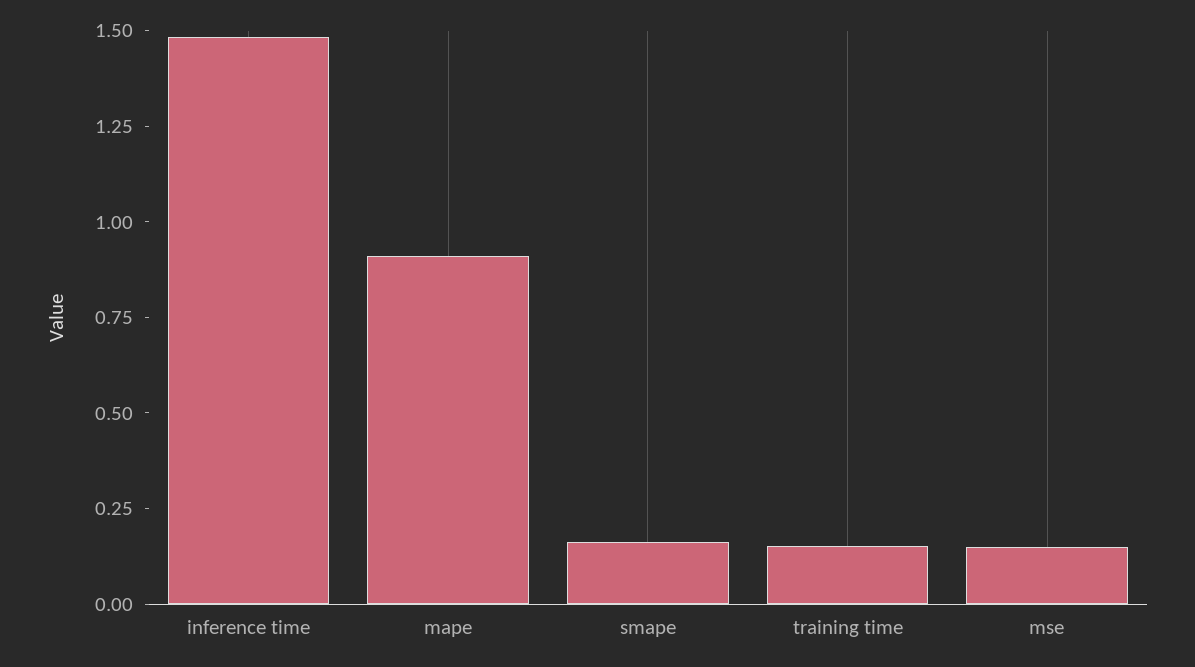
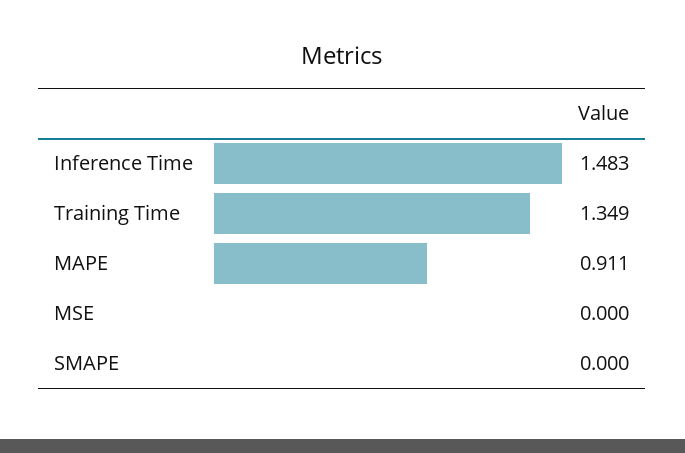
  {
    "inference time": 1.483,
    "mape": 0.911,
-   "smape": 0.15,
+   "smape": 0,
-   "training time": 0.15,
+   "training time": 1.349,
-   "mse": 0.15
+   "mse": 0
  }

